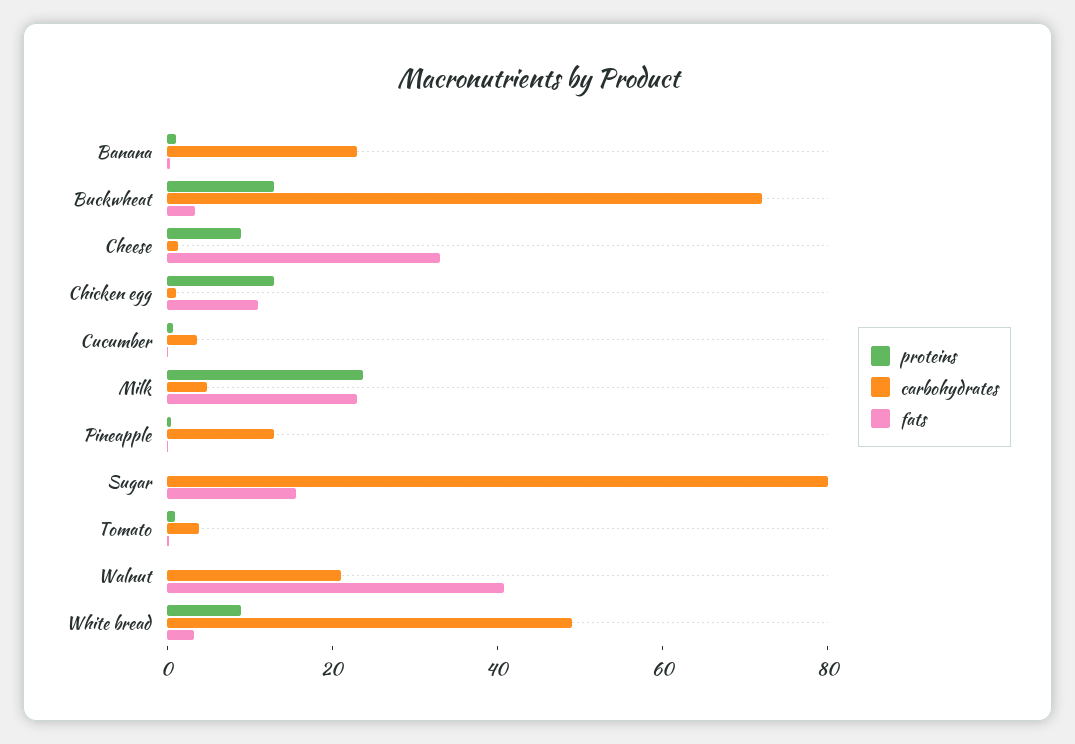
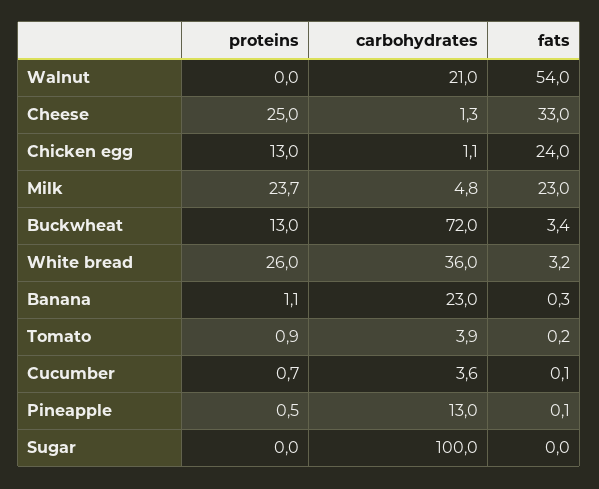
  {
    "proteins": {
      "Banana": 1.1,
      "Buckwheat": 13,
-     "Cheese": 10,
+     "Cheese": 25,
      "Chicken egg": 13,
      "Cucumber": 0.7,
      "Milk": 23.7,
      "Pineapple": 0.5,
      "Sugar": 0,
      "Tomato": 0.9,
      "Walnut": 0,
-     "White bread": 10
+     "White bread": 26
    },
    "carbohydrates": {
      "Banana": 23,
      "Buckwheat": 72,
      "Cheese": 1.3,
      "Chicken egg": 1.1,
      "Cucumber": 3.6,
      "Milk": 4.8,
      "Pineapple": 13,
-     "Sugar": 80,
+     "Sugar": 100,
      "Tomato": 3.9,
      "Walnut": 21,
-     "White bread": 50
+     "White bread": 36
    },
    "fats": {
      "Banana": 0.3,
      "Buckwheat": 3.4,
      "Cheese": 33,
-     "Chicken egg": 10,
+     "Chicken egg": 24,
      "Cucumber": 0.1,
      "Milk": 23,
      "Pineapple": 0.1,
-     "Sugar": 15,
+     "Sugar": 0,
      "Tomato": 0.2,
-     "Walnut": 40,
+     "Walnut": 54,
      "White bread": 3.2
    }
  }

